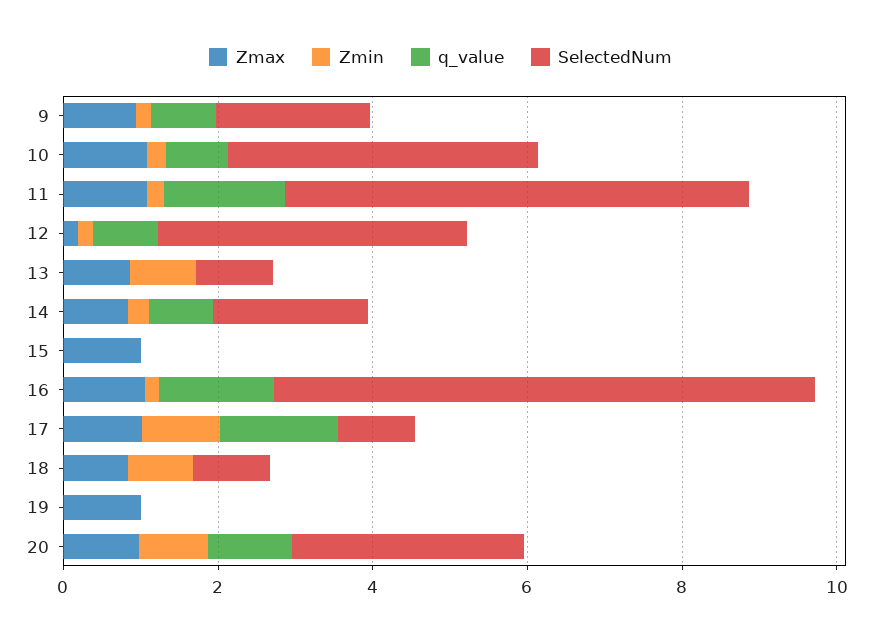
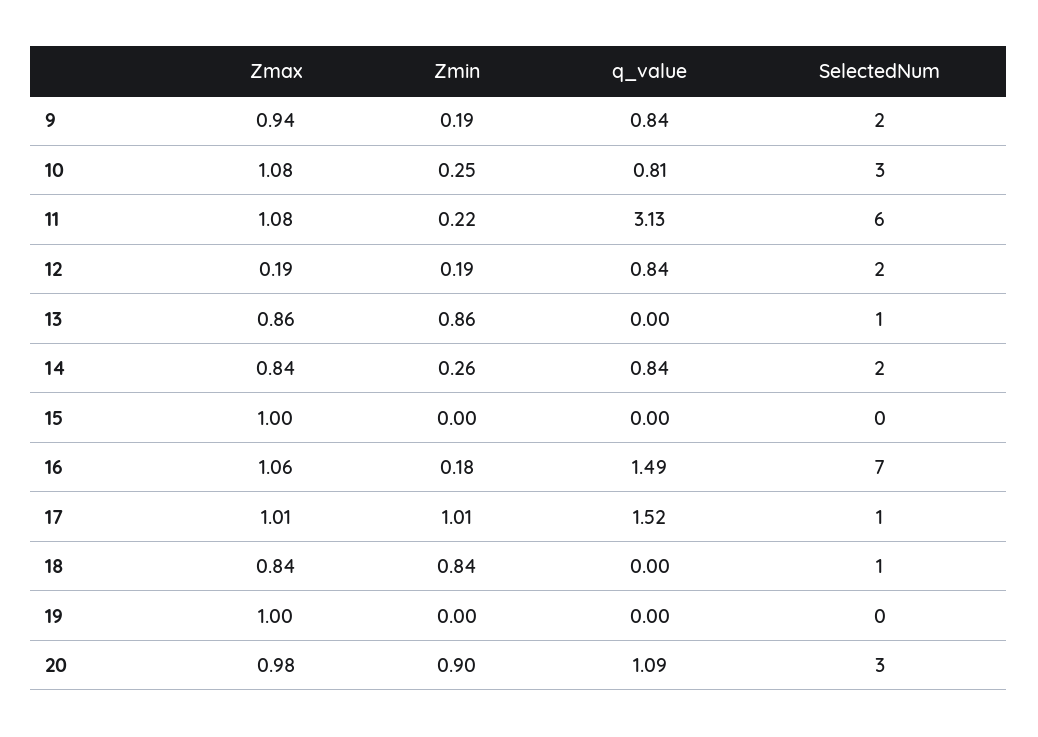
  {
    "Zmax": {
      "9": 0.94,
      "10": 1.08,
      "11": 1.08,
      "12": 0.19,
      "13": 0.86,
      "14": 0.84,
      "15": 1,
      "16": 1.06,
      "17": 1.01,
      "18": 0.84,
      "19": 1,
      "20": 0.98
    },
    "Zmin": {
      "9": 0.19,
      "10": 0.25,
      "11": 0.22,
      "12": 0.19,
      "13": 0.86,
      "14": 0.26,
      "15": 0,
      "16": 0.18,
      "17": 1.01,
      "18": 0.84,
      "19": 0,
      "20": 0.9
    },
    "q_value": {
      "9": 0.84,
      "10": 0.81,
-     "11": 1.5,
+     "11": 3.13,
      "12": 0.84,
      "13": 0,
      "14": 0.84,
      "15": 0,
      "16": 1.49,
      "17": 1.52,
      "18": 0,
      "19": 0,
      "20": 1.09
    },
    "SelectedNum": {
      "9": 2,
-     "10": 4,
+     "10": 3,
      "11": 6,
-     "12": 4,
+     "12": 2,
      "13": 1,
      "14": 2,
      "15": 0,
      "16": 7,
      "17": 1,
      "18": 1,
      "19": 0,
      "20": 3
    }
  }

